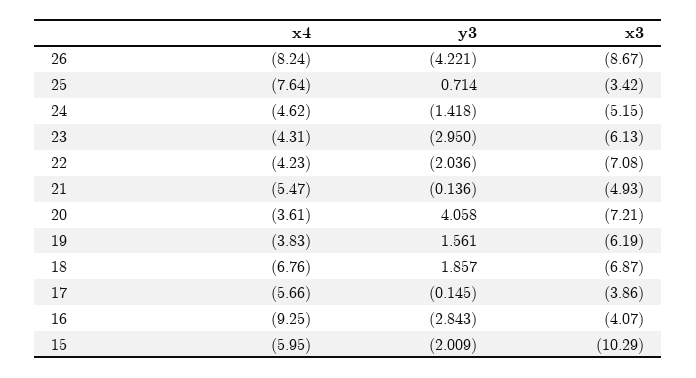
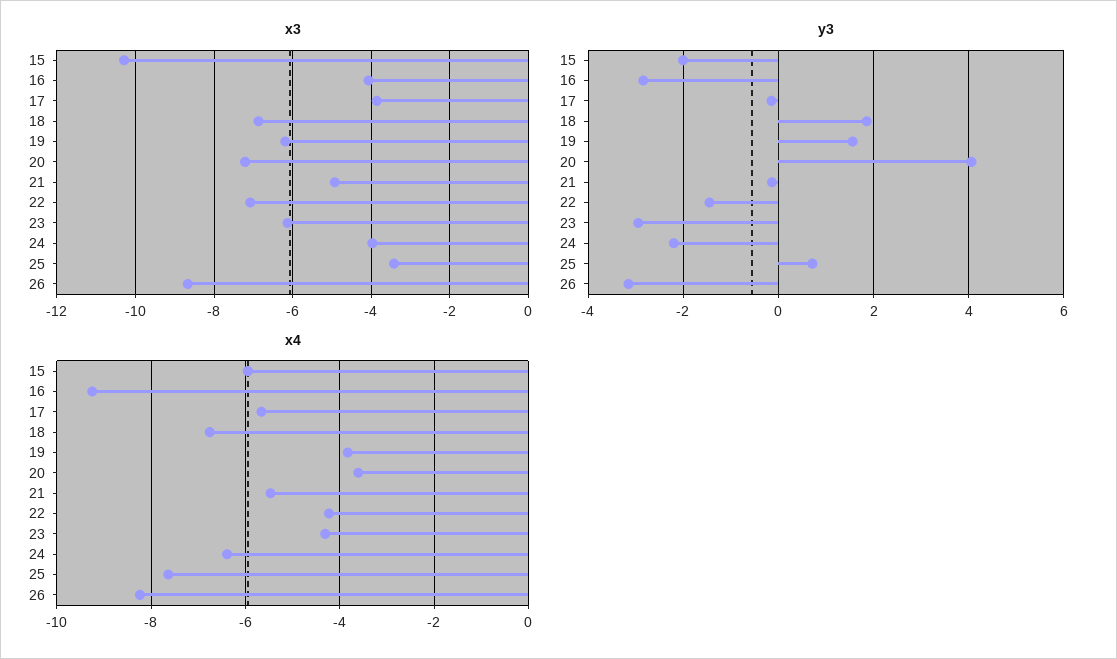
  {
    "x4": {
      "26": -8.24,
      "25": -7.64,
-     "24": -4.62,
+     "24": -6.4,
      "23": -4.31,
      "22": -4.23,
      "21": -5.47,
      "20": -3.61,
      "19": -3.83,
      "18": -6.76,
      "17": -5.66,
      "16": -9.25,
      "15": -5.95
    },
    "y3": {
-     "26": -4.221,
+     "26": -3.2,
      "25": 0.714,
-     "24": -1.418,
+     "24": -2.2,
      "23": -2.95,
-     "22": -2.036,
+     "22": -1.4,
      "21": -0.136,
      "20": 4.058,
      "19": 1.561,
      "18": 1.857,
      "17": -0.145,
      "16": -2.843,
      "15": -2.009
    },
    "x3": {
      "26": -8.67,
      "25": -3.42,
-     "24": -5.15,
+     "24": -4,
      "23": -6.13,
      "22": -7.08,
      "21": -4.93,
      "20": -7.21,
      "19": -6.19,
      "18": -6.87,
      "17": -3.86,
      "16": -4.07,
      "15": -10.29
    }
  }

